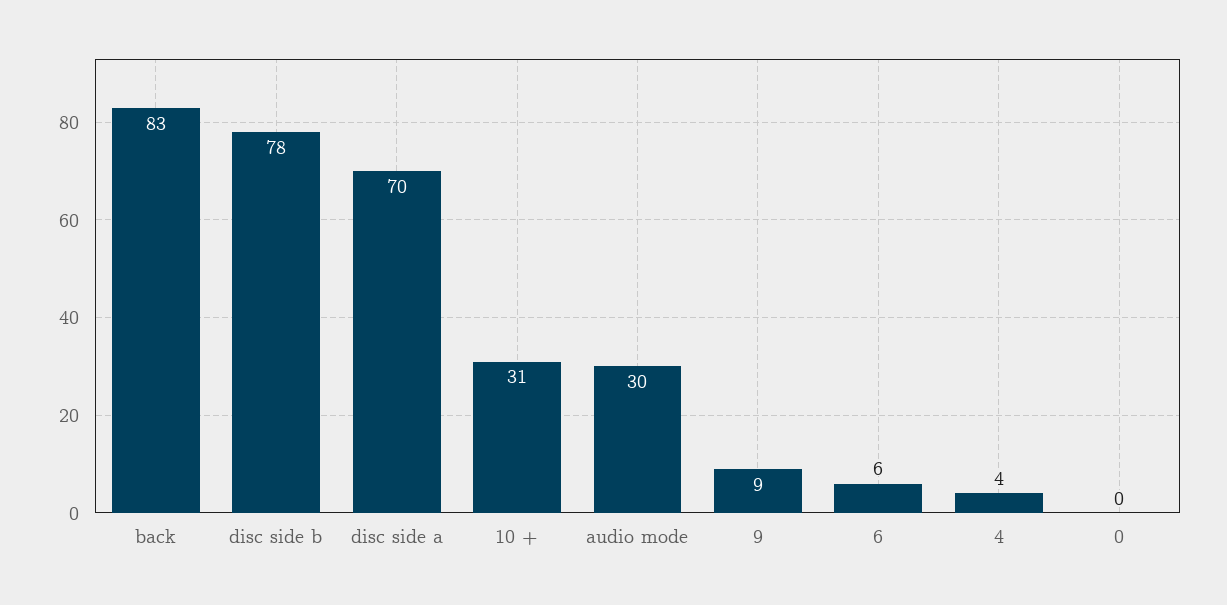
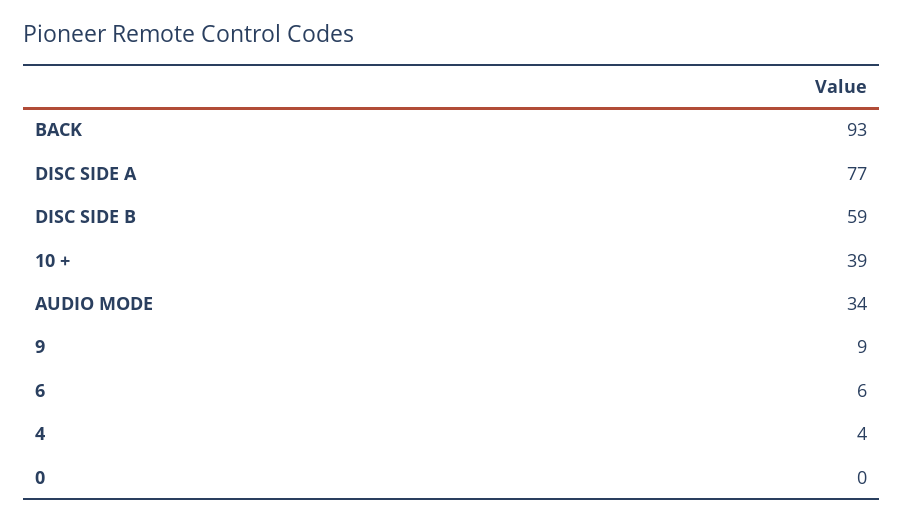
  {
-   "back": 83,
+   "back": 93,
-   "disc side b": 78,
+   "disc side b": 59,
-   "disc side a": 70,
+   "disc side a": 77,
-   "10 +": 31,
+   "10 +": 39,
-   "audio mode": 30,
+   "audio mode": 34,
    "9": 9,
    "6": 6,
    "4": 4,
    "0": 0
  }

